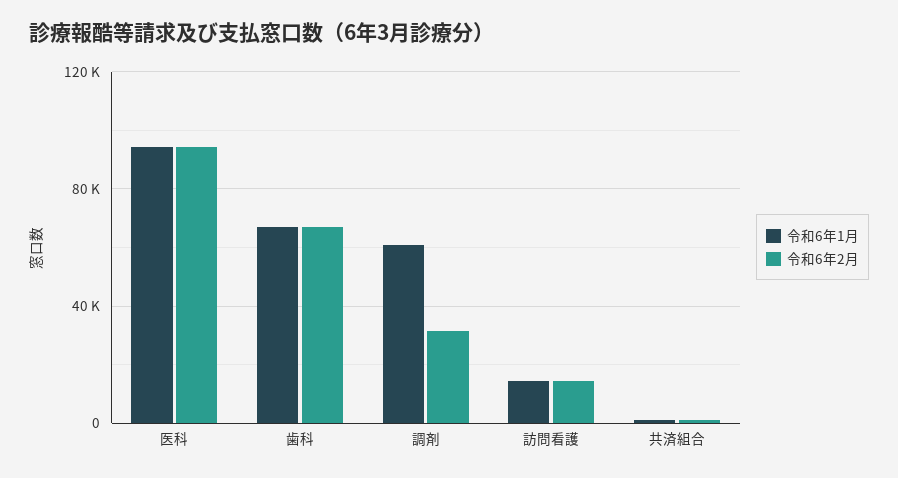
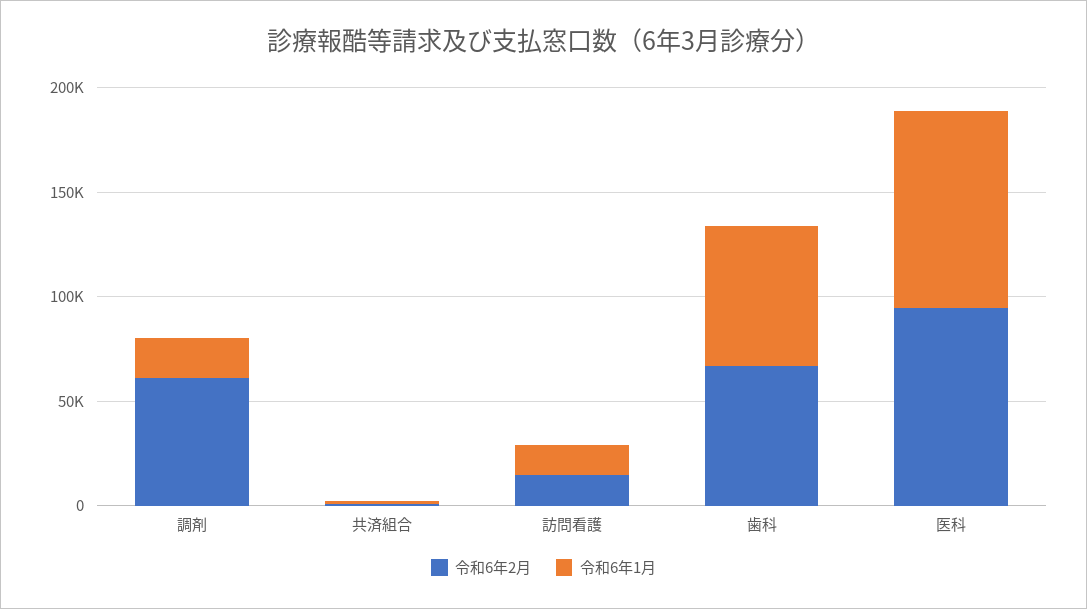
  {
    "令和6年1月": {
      "医科": 95000,
      "歯科": 65000,
-     "調剤": 60000,
+     "調剤": 20000,
      "訪問看護": 15000,
      "共済組合": 0
    },
    "令和6年2月": {
      "医科": 95000,
      "歯科": 65000,
-     "調剤": 30000,
+     "調剤": 60000,
      "訪問看護": 15000,
      "共済組合": 0
    }
  }

